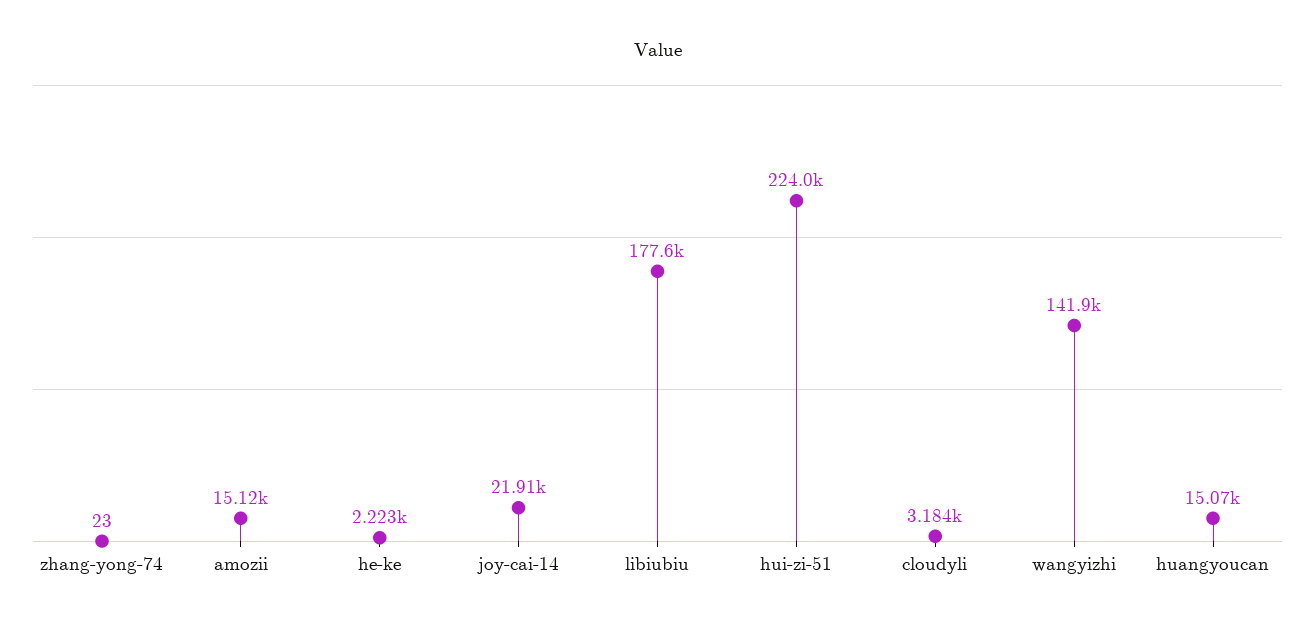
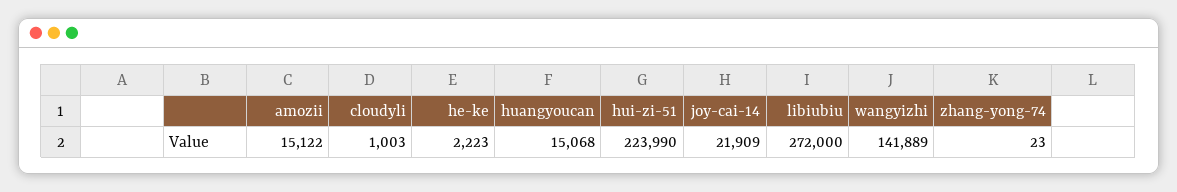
  {
    "zhang-yong-74": 23,
    "amozii": 15122,
    "he-ke": 2223,
    "joy-cai-14": 21909,
-   "libiubiu": 177600,
+   "libiubiu": 272000,
    "hui-zi-51": 223990,
-   "cloudyli": 3184,
+   "cloudyli": 1003,
    "wangyizhi": 141889,
    "huangyoucan": 15068
  }

